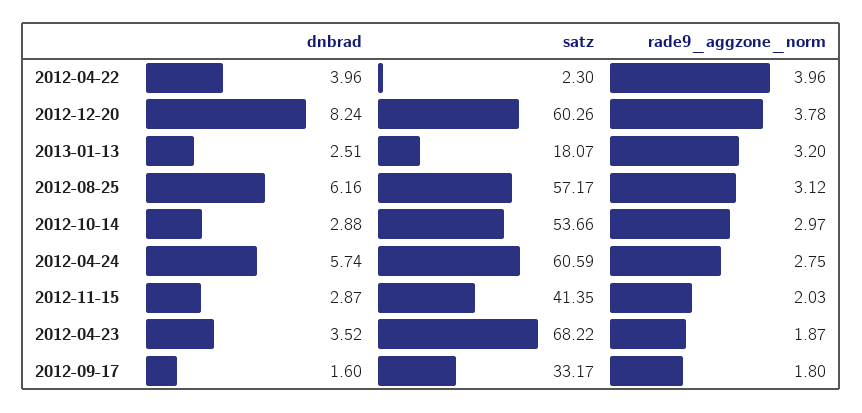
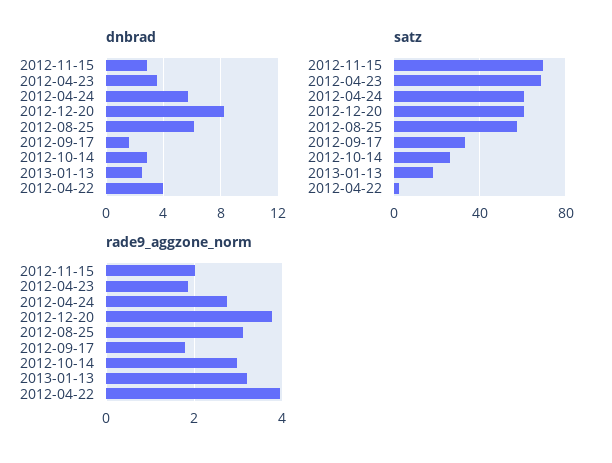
  {
    "dnbrad": {
      "2012-04-22": 3.96,
      "2012-12-20": 8.24,
      "2013-01-13": 2.51,
      "2012-08-25": 6.16,
      "2012-10-14": 2.88,
      "2012-04-24": 5.74,
      "2012-11-15": 2.87,
      "2012-04-23": 3.52,
      "2012-09-17": 1.6
    },
    "satz": {
      "2012-04-22": 2.3,
      "2012-12-20": 60.26,
      "2013-01-13": 18.07,
      "2012-08-25": 57.17,
-     "2012-10-14": 53.66,
+     "2012-10-14": 25,
      "2012-04-24": 60.59,
-     "2012-11-15": 41.35,
+     "2012-11-15": 70,
      "2012-04-23": 68.22,
      "2012-09-17": 33.17
    },
    "rade9_aggzone_norm": {
      "2012-04-22": 3.96,
      "2012-12-20": 3.78,
      "2013-01-13": 3.2,
      "2012-08-25": 3.12,
      "2012-10-14": 2.97,
      "2012-04-24": 2.75,
      "2012-11-15": 2.03,
      "2012-04-23": 1.87,
      "2012-09-17": 1.8
    }
  }

